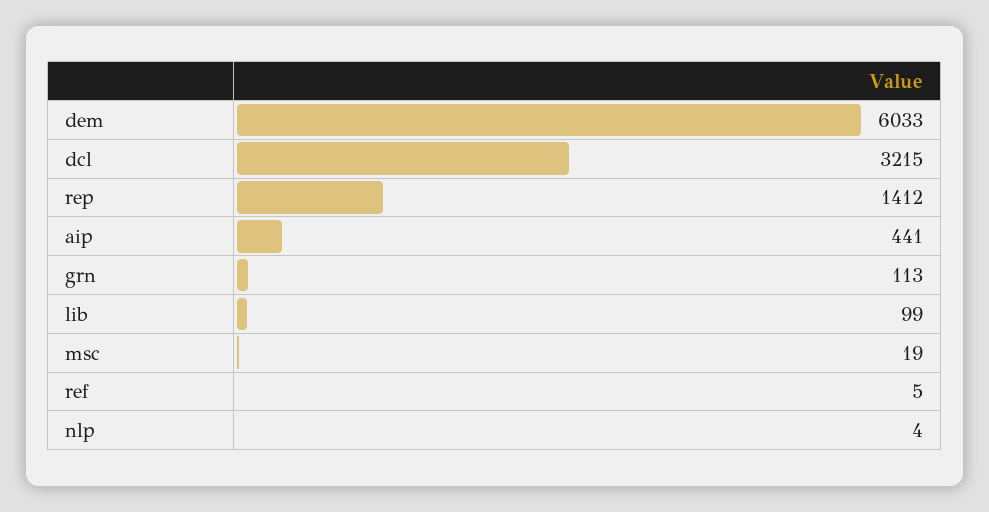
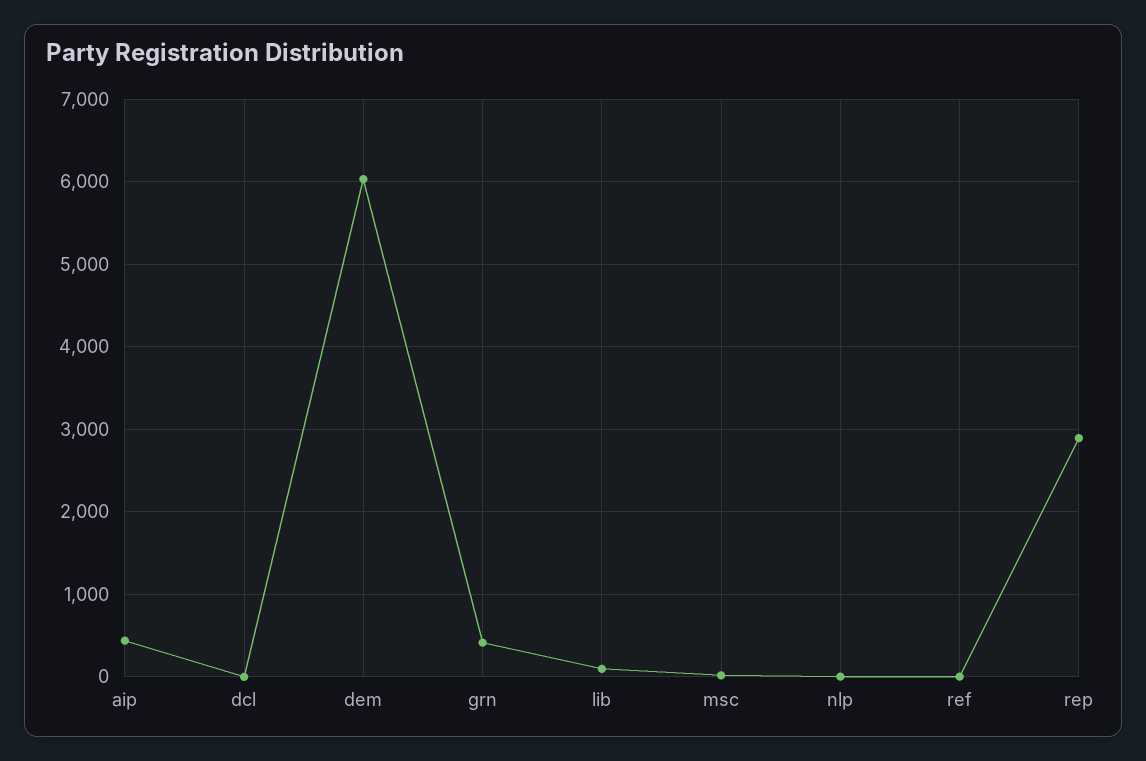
  {
    "dem": 6033,
-   "dcl": 3215,
+   "dcl": 0,
-   "rep": 1412,
+   "rep": 2900,
    "aip": 441,
-   "grn": 113,
+   "grn": 400,
    "lib": 99,
    "msc": 19,
    "ref": 5,
    "nlp": 4
  }

